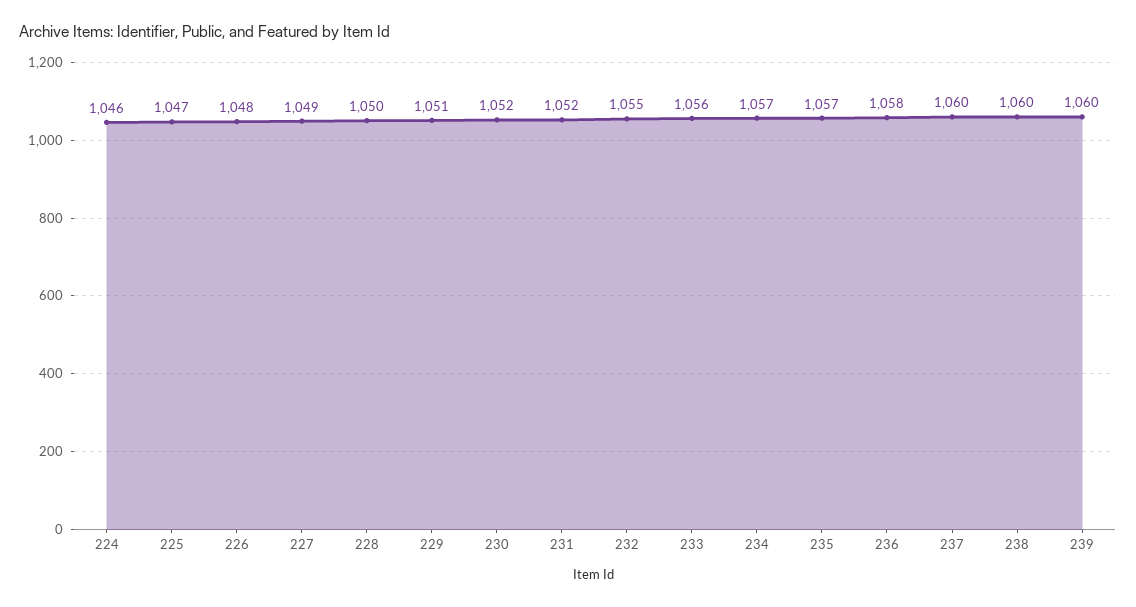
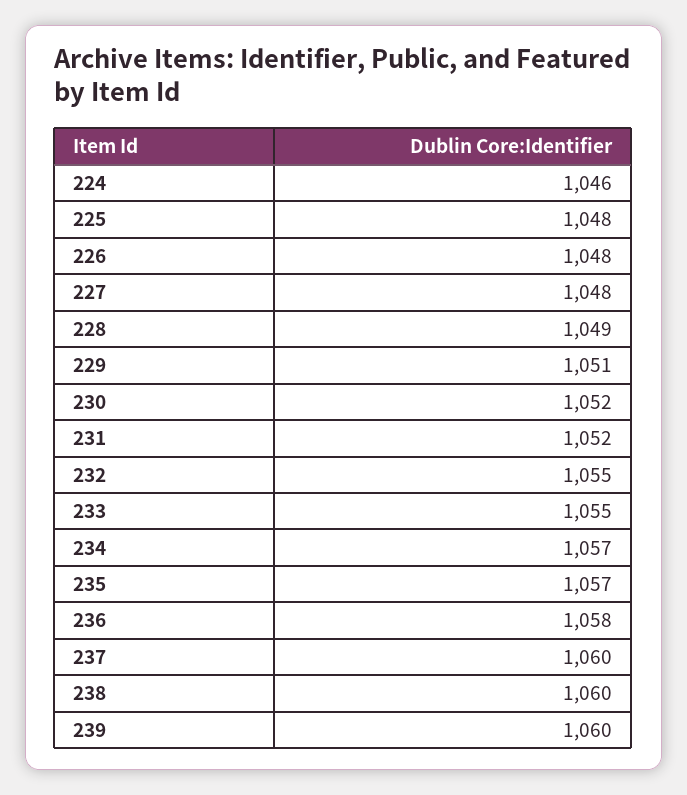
  {
    "224": 1046,
-   "225": 1047,
+   "225": 1048,
    "226": 1048,
-   "227": 1049,
+   "227": 1048,
-   "228": 1050,
+   "228": 1049,
    "229": 1051,
    "230": 1052,
    "231": 1052,
    "232": 1055,
-   "233": 1056,
+   "233": 1055,
    "234": 1057,
    "235": 1057,
    "236": 1058,
    "237": 1060,
    "238": 1060,
    "239": 1060
  }

